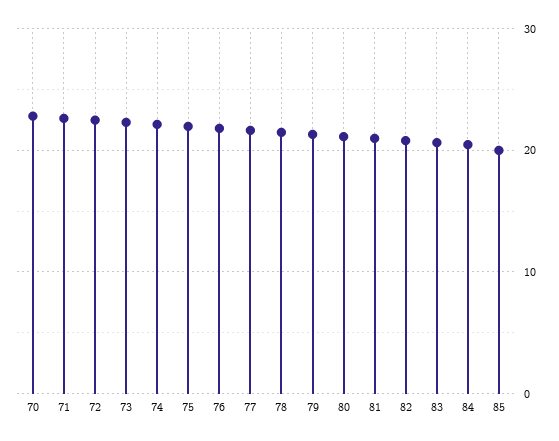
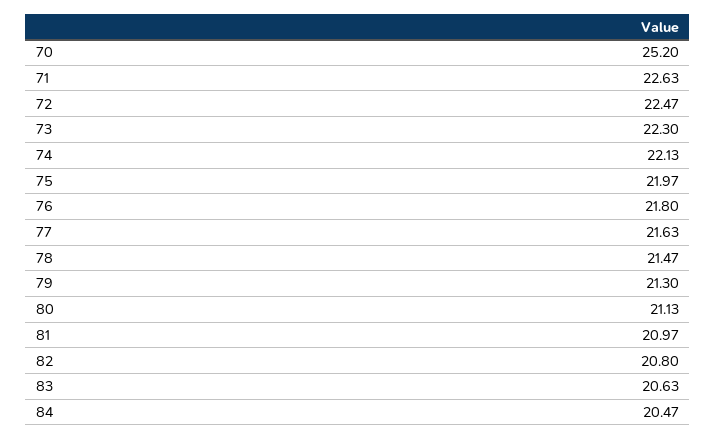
  {
-   "70": 23,
+   "70": 25.2,
    "71": 22.63,
    "72": 22.47,
    "73": 22.3,
    "74": 22.13,
    "75": 21.97,
    "76": 21.8,
    "77": 21.63,
    "78": 21.47,
    "79": 21.3,
    "80": 21.13,
    "81": 20.97,
    "82": 20.8,
    "83": 20.63,
-   "84": 20.47,
+   "84": 20.47
-   "85": 20
  }

